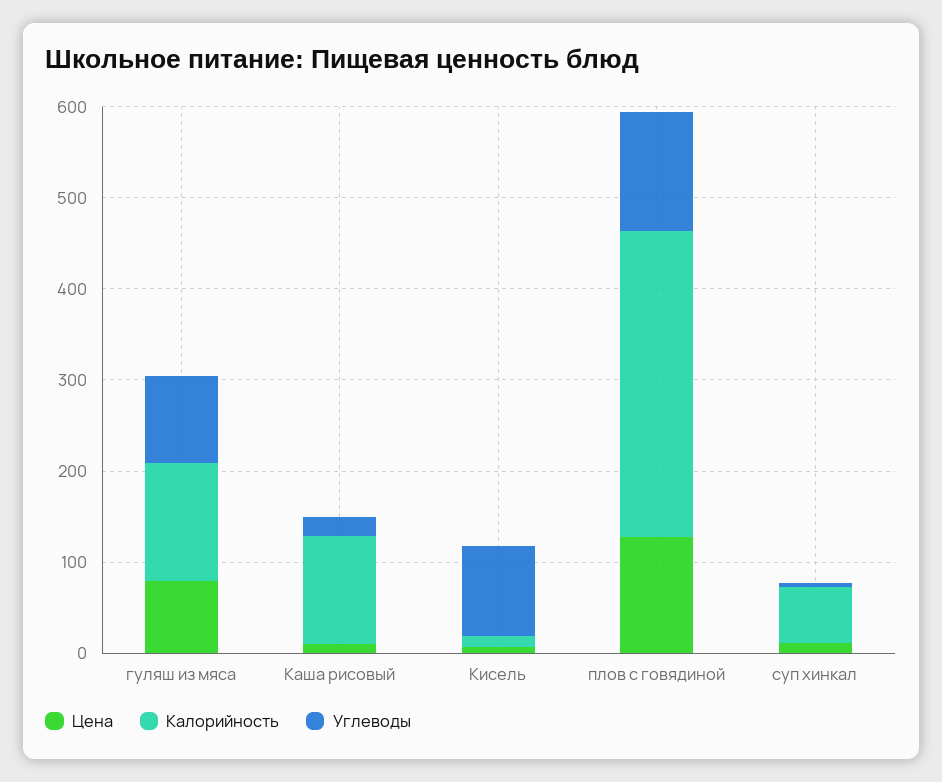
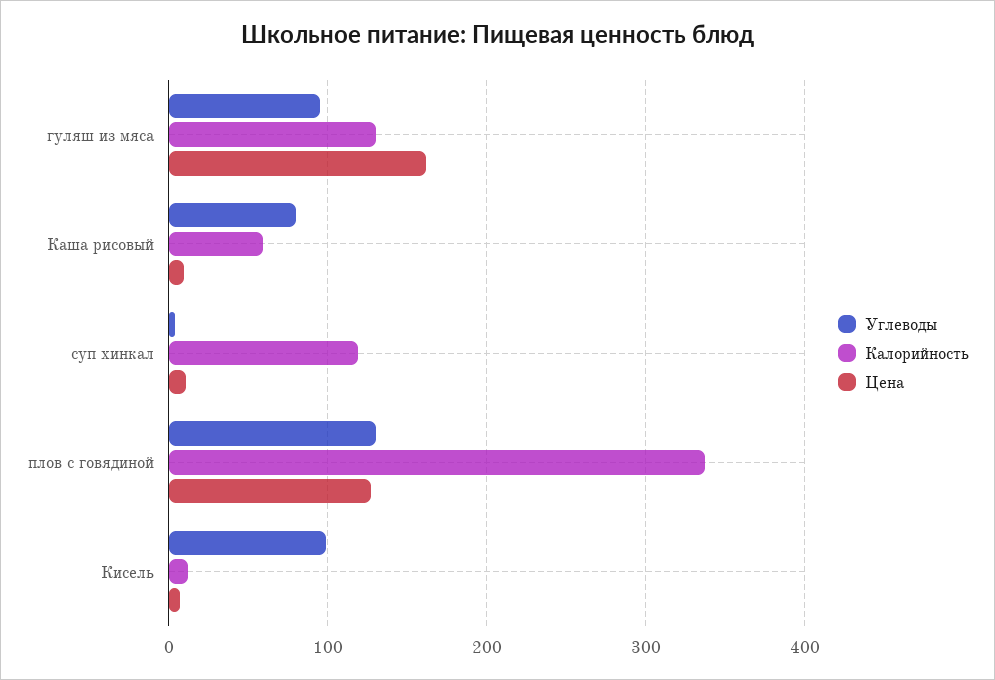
  {
    "Цена": {
-     "гуляш из мяса": 80,
+     "гуляш из мяса": 160,
      "Каша рисовый": 10,
      "Кисель": 10,
      "плов с говядиной": 130,
      "суп хинкал": 10
    },
    "Калорийность": {
      "гуляш из мяса": 130,
-     "Каша рисовый": 120,
+     "Каша рисовый": 60,
      "Кисель": 10,
      "плов с говядиной": 340,
-     "суп хинкал": 60
+     "суп хинкал": 120
    },
    "Углеводы": {
      "гуляш из мяса": 100,
-     "Каша рисовый": 20,
+     "Каша рисовый": 80,
      "Кисель": 100,
      "плов с говядиной": 130,
      "суп хинкал": 0
    }
  }

